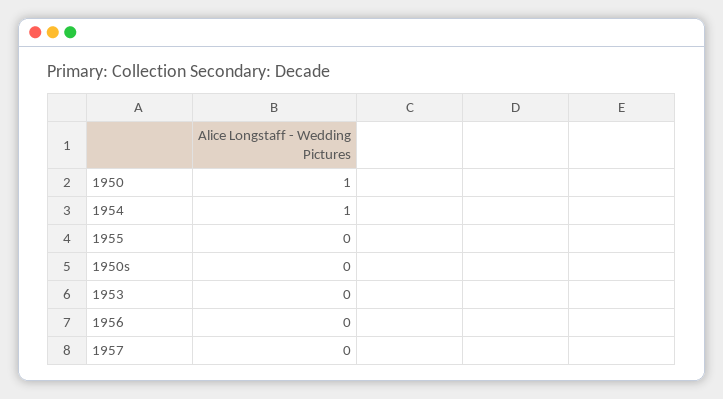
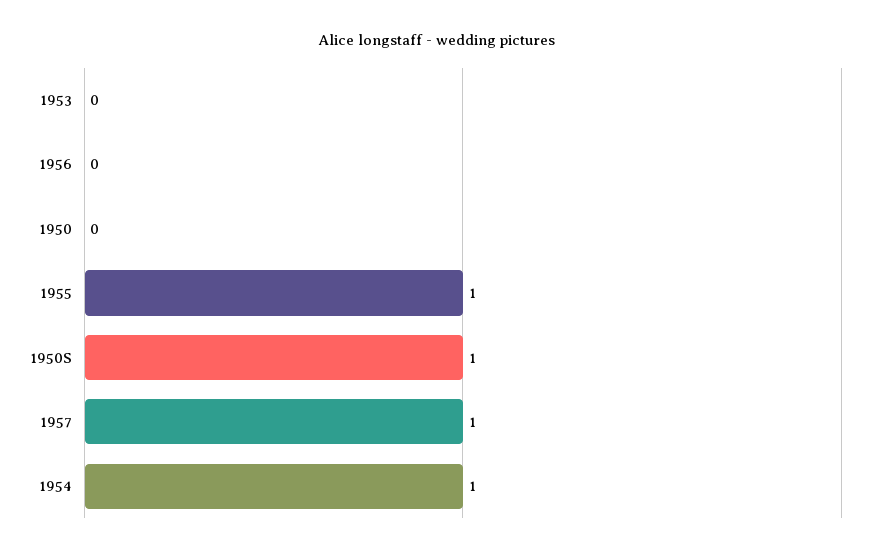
  {
-   "1950": 1,
+   "1950": 0,
    "1954": 1,
-   "1955": 0,
+   "1955": 1,
-   "1950s": 0,
+   "1950s": 1,
    "1953": 0,
    "1956": 0,
-   "1957": 0
+   "1957": 1
  }

